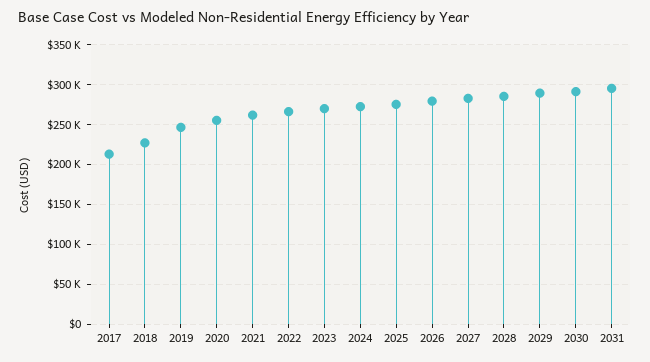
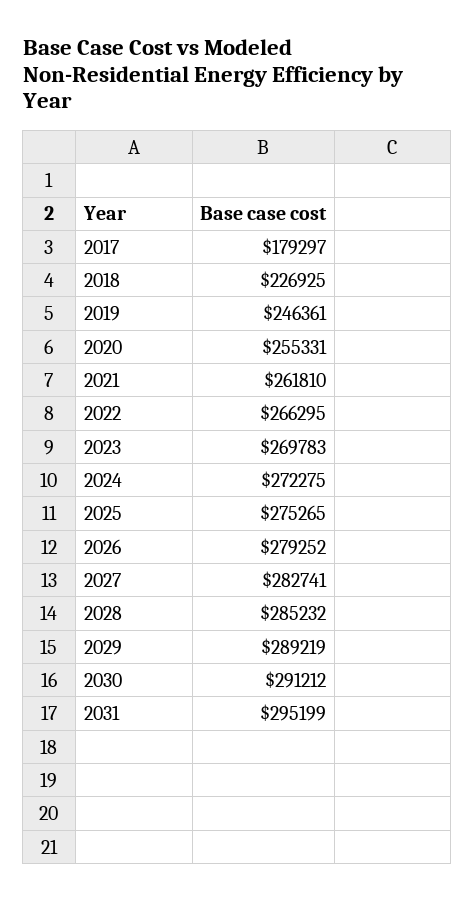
  {
-   "2017": 210000,
+   "2017": 179297,
    "2018": 226925,
    "2019": 246361,
    "2020": 255331,
    "2021": 261810,
    "2022": 266295,
    "2023": 269783,
    "2024": 272275,
    "2025": 275265,
    "2026": 279252,
    "2027": 282741,
    "2028": 285232,
    "2029": 289219,
    "2030": 291212,
    "2031": 295199
  }

